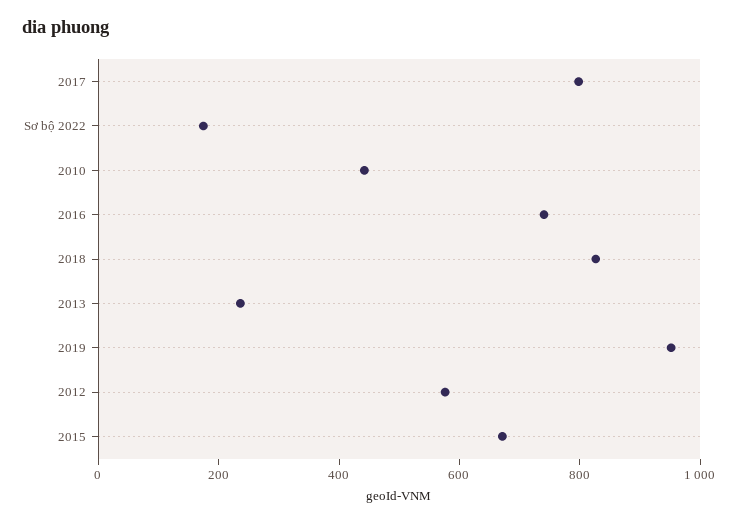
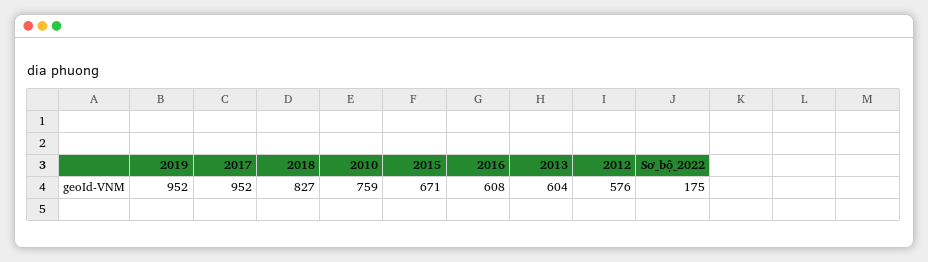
  {
-   "2017": 800,
+   "2017": 952,
    "Sơ bộ 2022": 175,
-   "2010": 450,
+   "2010": 759,
-   "2016": 750,
+   "2016": 608,
    "2018": 827,
-   "2013": 250,
+   "2013": 604,
    "2019": 952,
    "2012": 576,
    "2015": 671
  }

